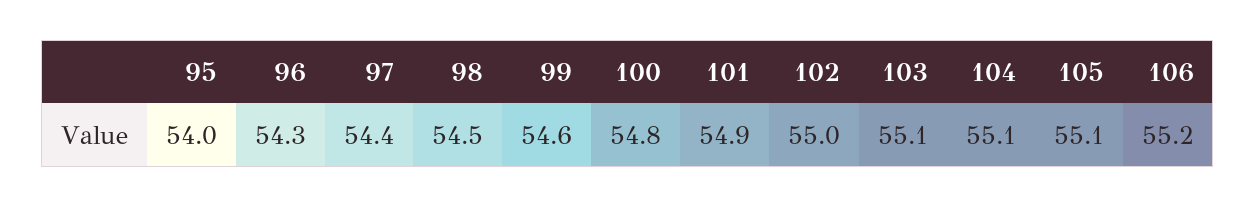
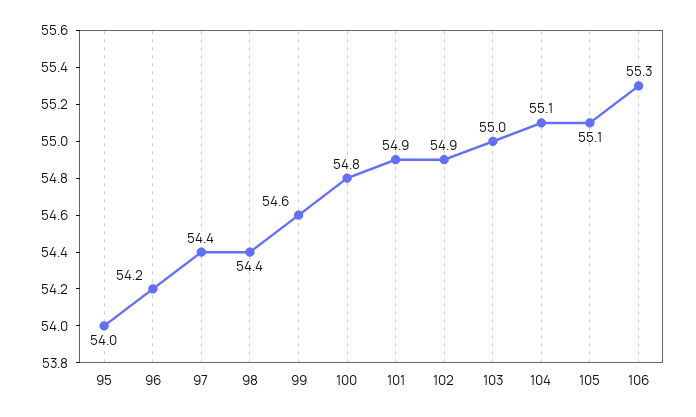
  {
    "95": 54,
-   "96": 54.3,
+   "96": 54.2,
    "97": 54.4,
-   "98": 54.5,
+   "98": 54.4,
    "99": 54.6,
    "100": 54.8,
    "101": 54.9,
-   "102": 55,
+   "102": 54.9,
-   "103": 55.1,
+   "103": 55,
    "104": 55.1,
    "105": 55.1,
-   "106": 55.2
+   "106": 55.3
  }

